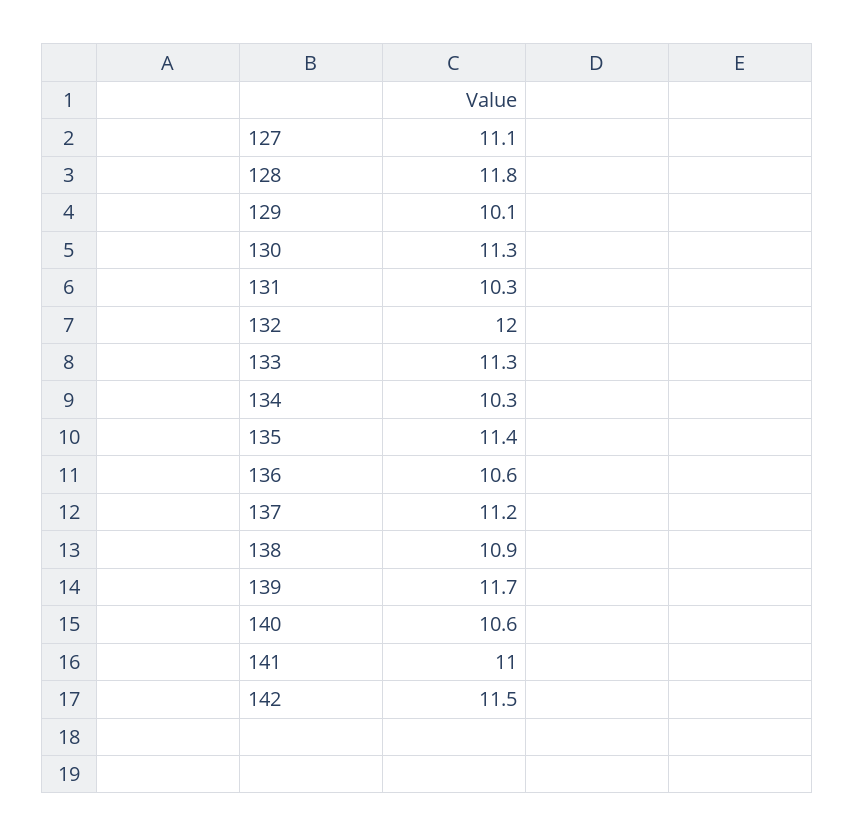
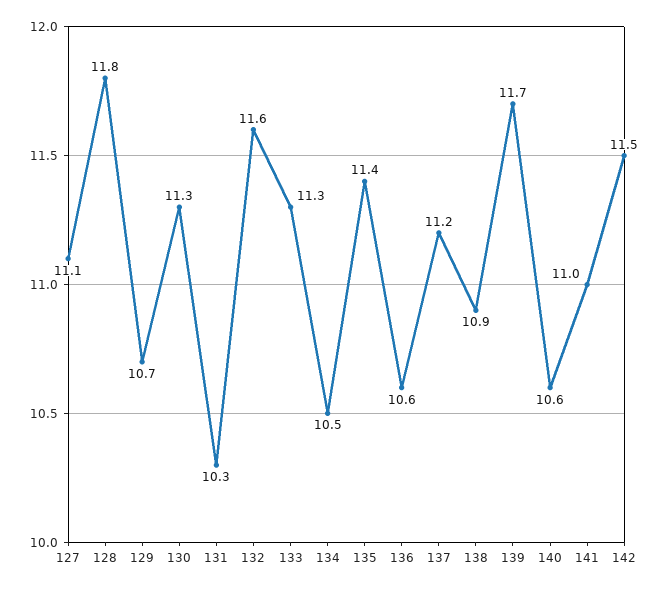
  {
    "127": 11.1,
    "128": 11.8,
-   "129": 10.1,
+   "129": 10.7,
    "130": 11.3,
    "131": 10.3,
-   "132": 12,
+   "132": 11.6,
    "133": 11.3,
-   "134": 10.3,
+   "134": 10.5,
    "135": 11.4,
    "136": 10.6,
    "137": 11.2,
    "138": 10.9,
    "139": 11.7,
    "140": 10.6,
    "141": 11,
    "142": 11.5
  }

